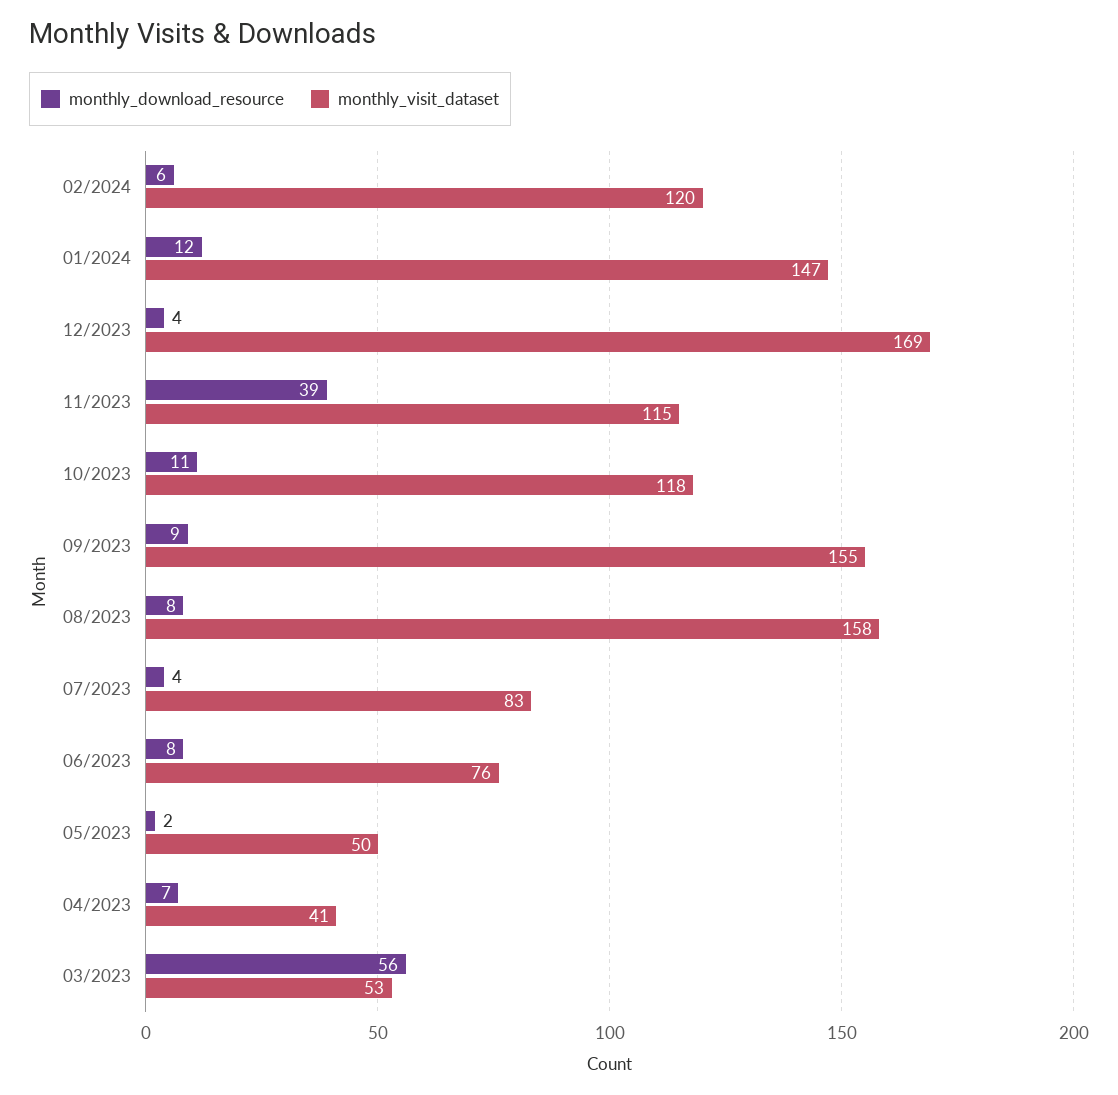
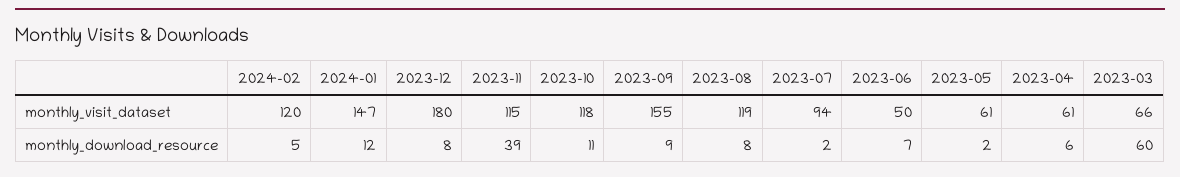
  {
    "monthly_download_resource": {
-     "02/2024": 6,
+     "02/2024": 5,
      "01/2024": 12,
-     "12/2023": 4,
+     "12/2023": 8,
      "11/2023": 39,
      "10/2023": 11,
      "09/2023": 9,
      "08/2023": 8,
-     "07/2023": 4,
+     "07/2023": 2,
-     "06/2023": 8,
+     "06/2023": 7,
      "05/2023": 2,
-     "04/2023": 7,
+     "04/2023": 6,
-     "03/2023": 56
+     "03/2023": 60
    },
    "monthly_visit_dataset": {
      "02/2024": 120,
      "01/2024": 147,
-     "12/2023": 169,
+     "12/2023": 180,
      "11/2023": 115,
      "10/2023": 118,
      "09/2023": 155,
-     "08/2023": 158,
+     "08/2023": 119,
-     "07/2023": 83,
+     "07/2023": 94,
-     "06/2023": 76,
+     "06/2023": 50,
-     "05/2023": 50,
+     "05/2023": 61,
-     "04/2023": 41,
+     "04/2023": 61,
-     "03/2023": 53
+     "03/2023": 66
    }
  }

